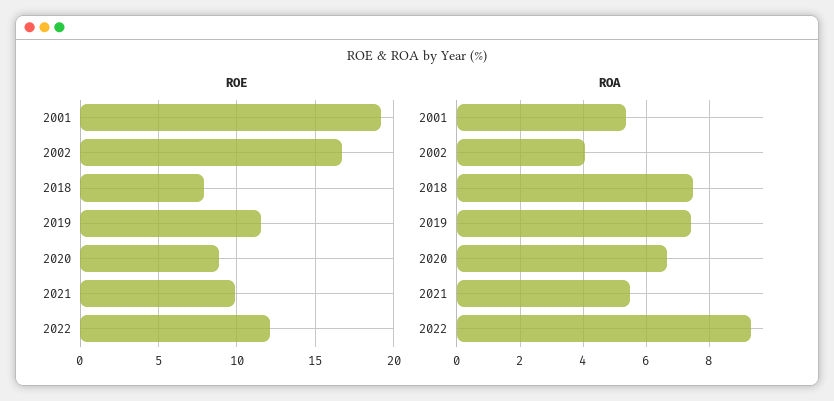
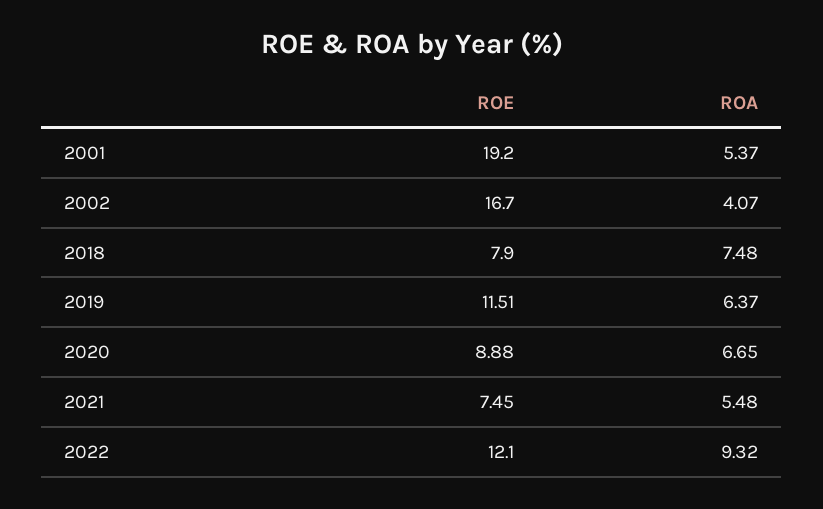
  {
    "ROE": {
      "2001": 19.2,
      "2002": 16.7,
      "2018": 7.9,
      "2019": 11.51,
      "2020": 8.88,
-     "2021": 10,
+     "2021": 7.45,
      "2022": 12.1
    },
    "ROA": {
      "2001": 5.37,
      "2002": 4.07,
      "2018": 7.48,
-     "2019": 7.4,
+     "2019": 6.37,
      "2020": 6.65,
      "2021": 5.48,
      "2022": 9.32
    }
  }

